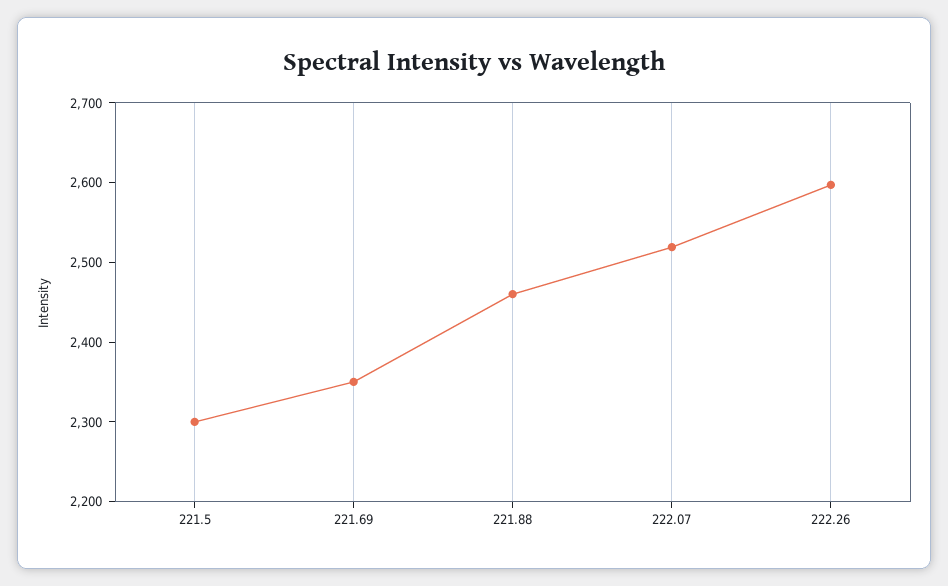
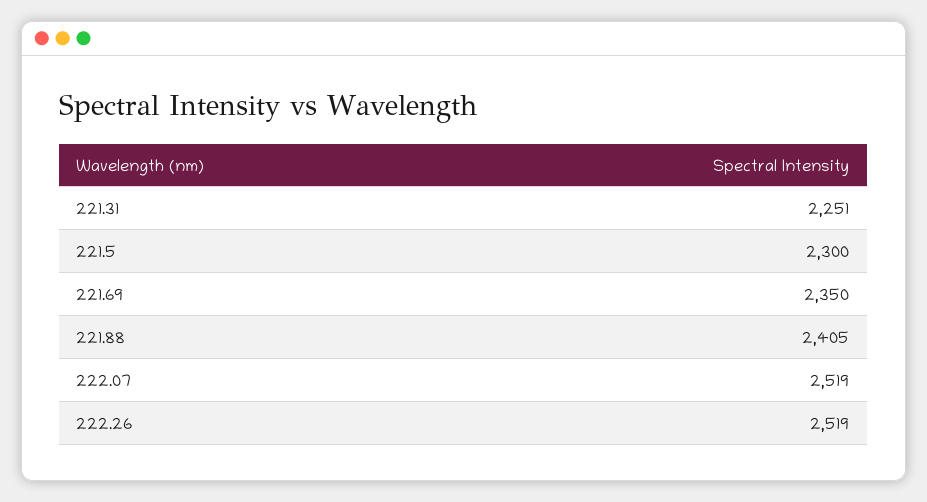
  {
    "221.5": 2300,
    "221.69": 2350,
-   "221.88": 2460,
+   "221.88": 2405,
    "222.07": 2519,
-   "222.26": 2600
+   "222.26": 2519,
+   "221.31": 2251
  }

